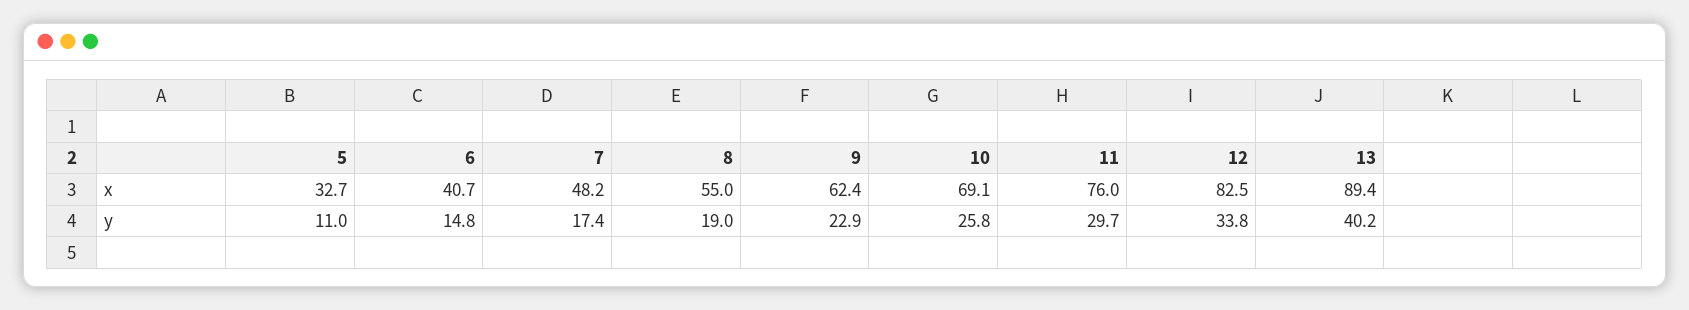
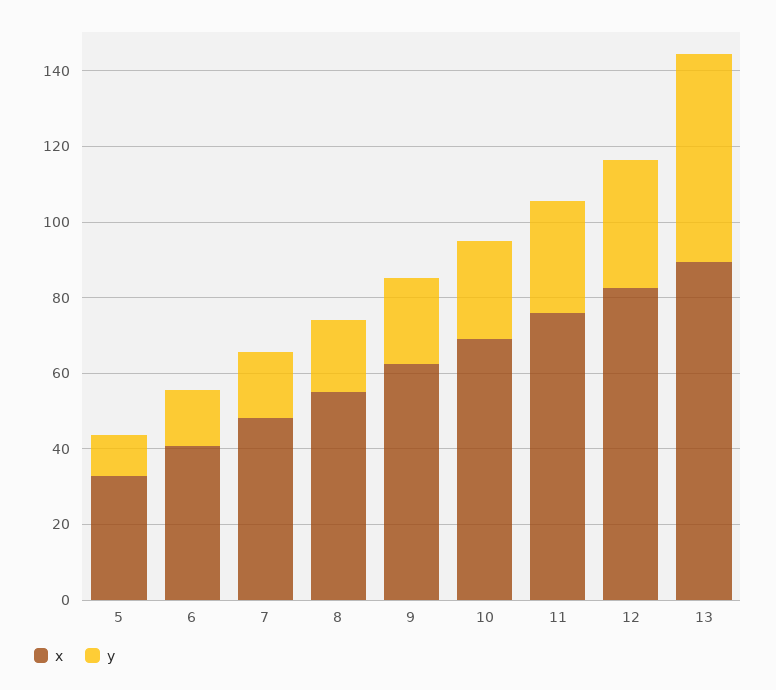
  {
    "x": {
      "5": 32.7,
      "6": 40.7,
      "7": 48.2,
      "8": 55,
      "9": 62.4,
      "10": 69.1,
      "11": 76,
      "12": 82.5,
      "13": 89.4
    },
    "y": {
      "5": 11,
      "6": 14.8,
      "7": 17.4,
      "8": 19,
      "9": 22.9,
      "10": 25.8,
      "11": 29.7,
      "12": 33.8,
-     "13": 40.2
+     "13": 55
    }
  }

